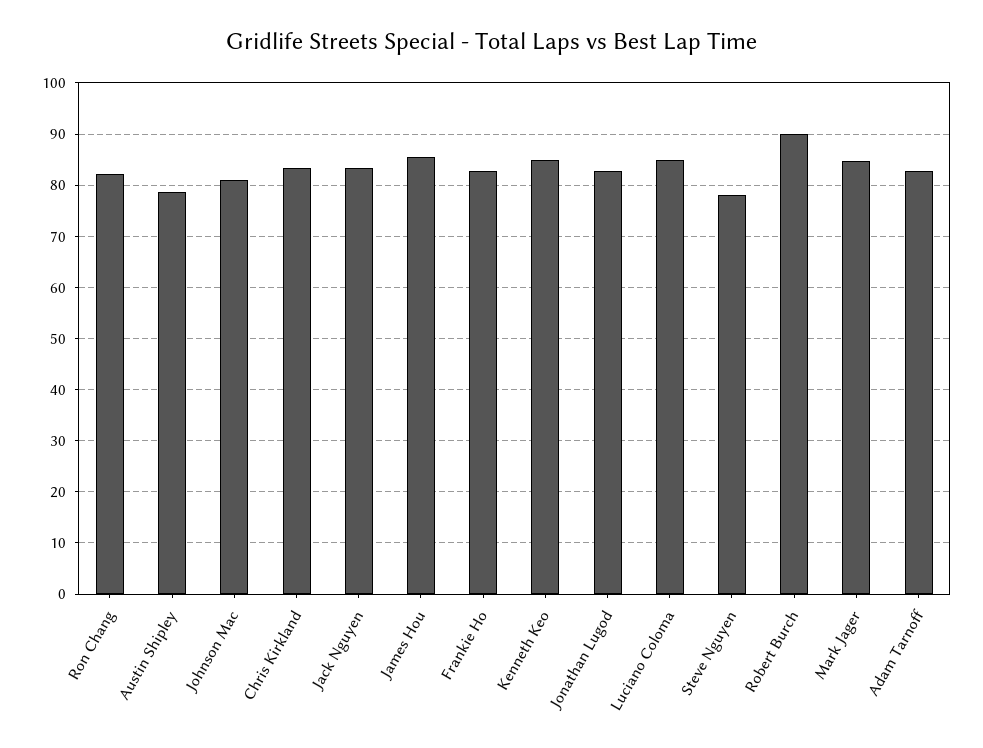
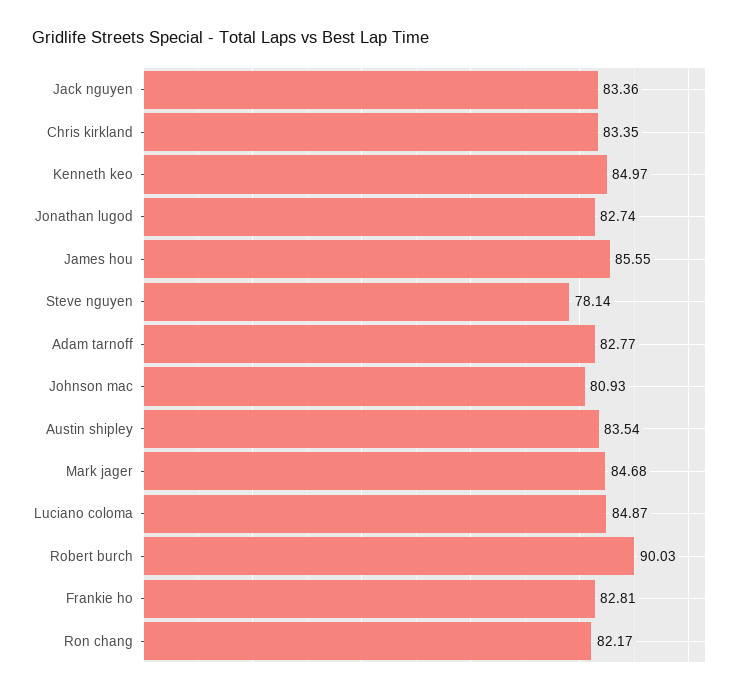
  {
    "Ron Chang": 82.17,
-   "Austin Shipley": 78,
+   "Austin Shipley": 83.54,
    "Johnson Mac": 80.93,
    "Chris Kirkland": 83.35,
    "Jack Nguyen": 83.36,
    "James Hou": 85.55,
    "Frankie Ho": 82.81,
    "Kenneth Keo": 84.97,
    "Jonathan Lugod": 82.74,
    "Luciano Coloma": 84.87,
    "Steve Nguyen": 78.14,
    "Robert Burch": 90.03,
    "Mark Jager": 84.68,
    "Adam Tarnoff": 82.77
  }

